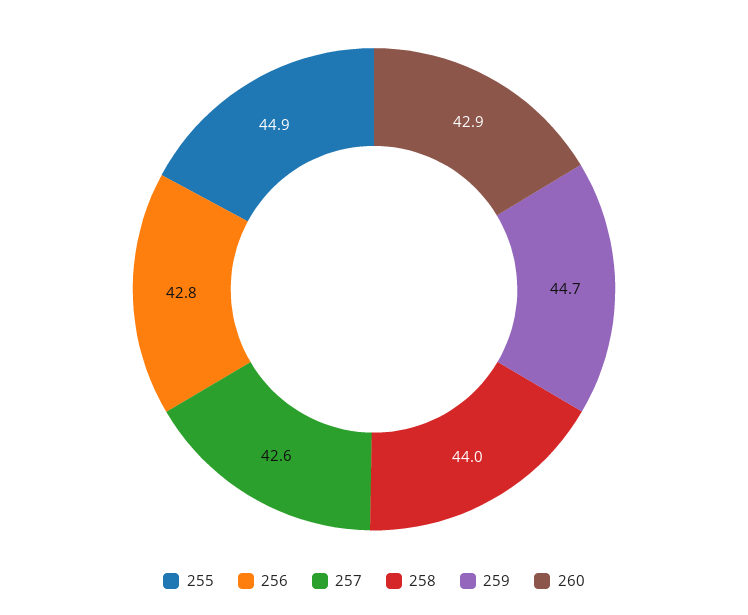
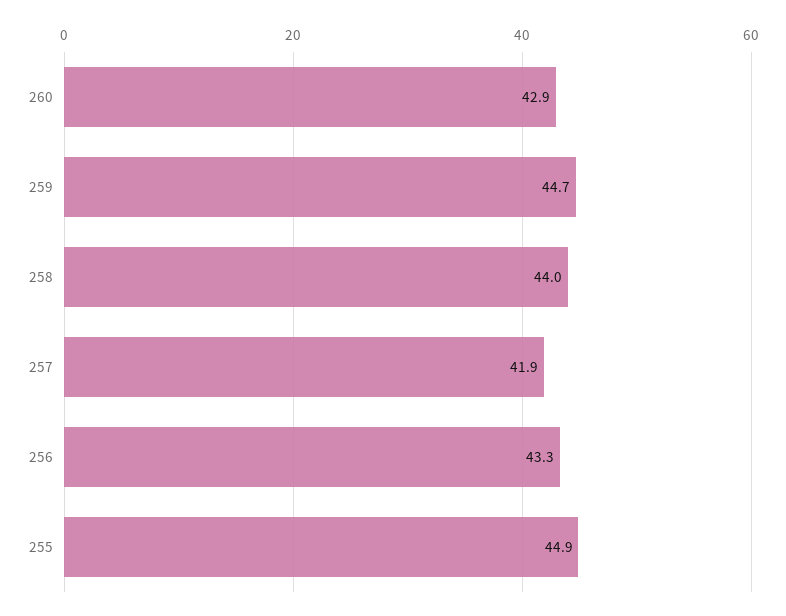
  {
    "255": 44.9,
-   "256": 42.8,
+   "256": 43.3,
-   "257": 42.6,
+   "257": 41.9,
    "258": 44,
    "259": 44.7,
    "260": 42.9
  }

